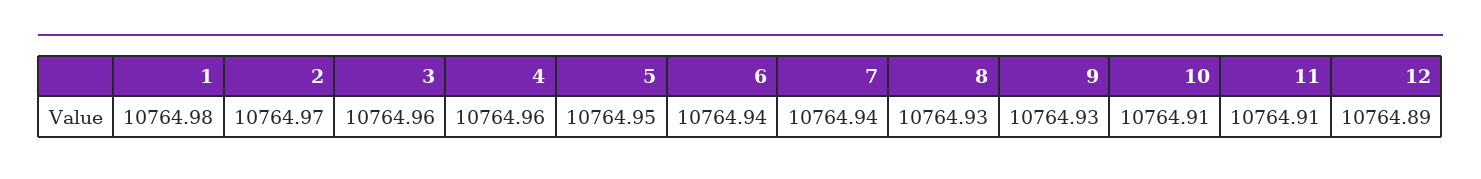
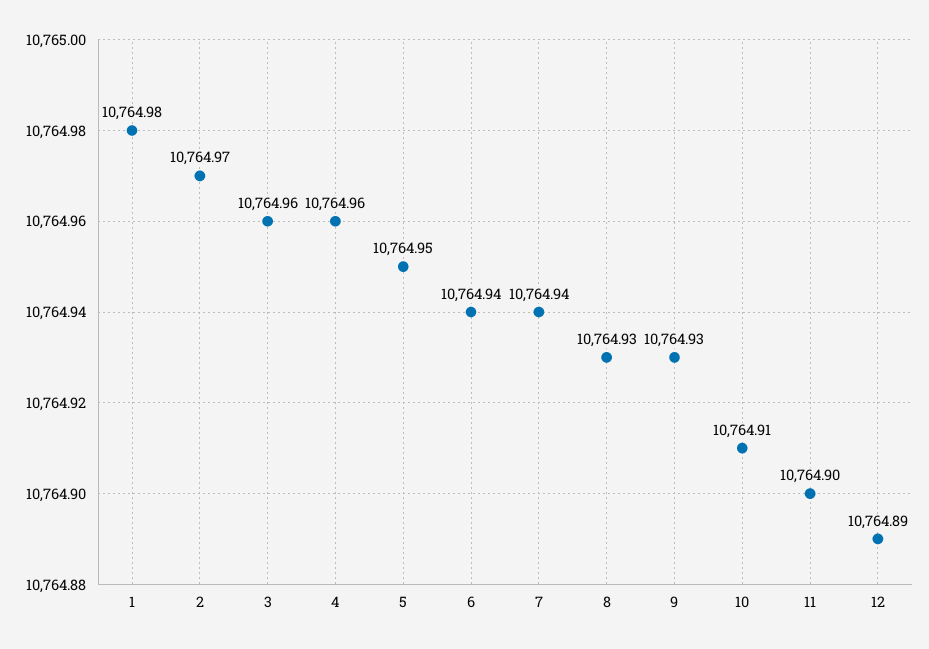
  {
    "1": 10764.98,
    "2": 10764.97,
    "3": 10764.96,
    "4": 10764.96,
    "5": 10764.95,
    "6": 10764.94,
    "7": 10764.94,
    "8": 10764.93,
    "9": 10764.93,
    "10": 10764.91,
-   "11": 10764.91,
+   "11": 10764.9,
    "12": 10764.89
  }

